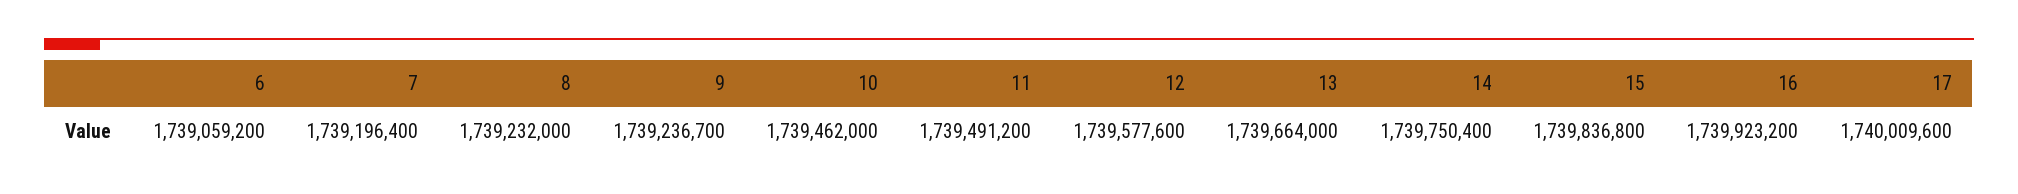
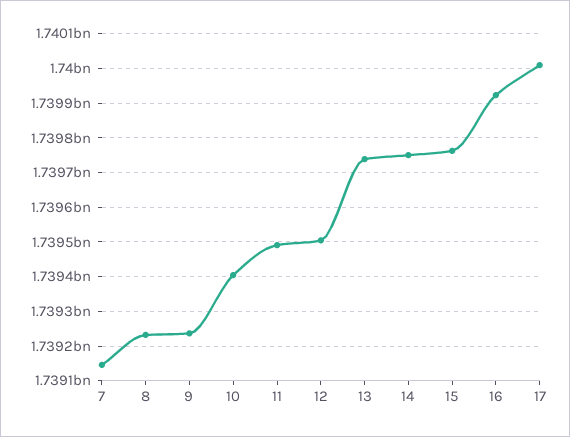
  {
-   "6": 1739059200,
-   "7": 1739196400,
+   "7": 1739140000,
    "8": 1739232000,
    "9": 1739236700,
-   "10": 1739462000,
+   "10": 1739400000,
    "11": 1739491200,
-   "12": 1739577600,
+   "12": 1739500000,
-   "13": 1739664000,
+   "13": 1739740000,
    "14": 1739750400,
-   "15": 1739836800,
+   "15": 1739760000,
    "16": 1739923200,
    "17": 1740009600
  }

